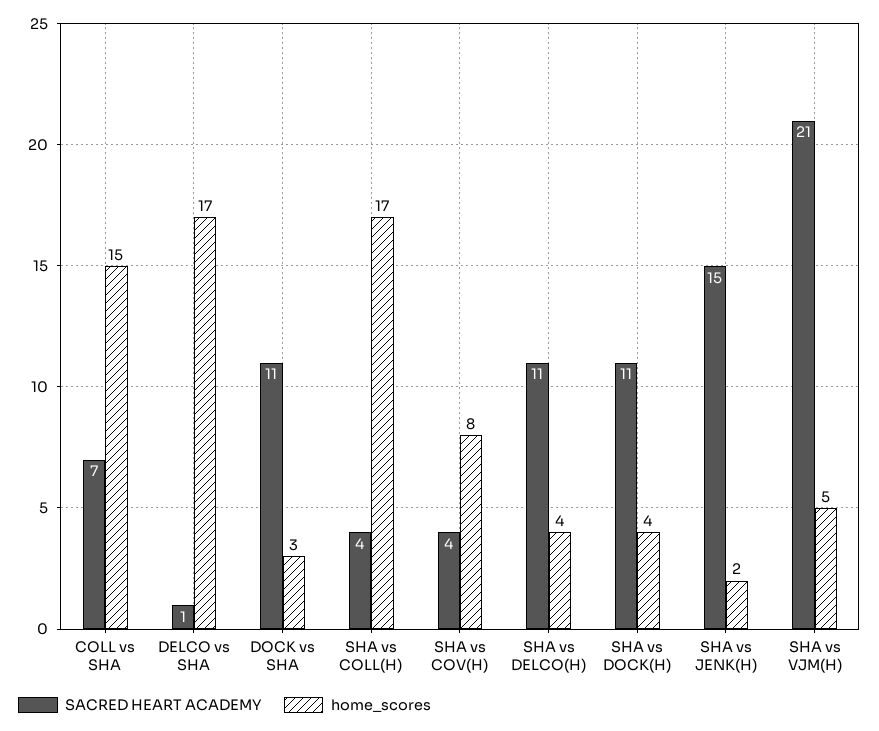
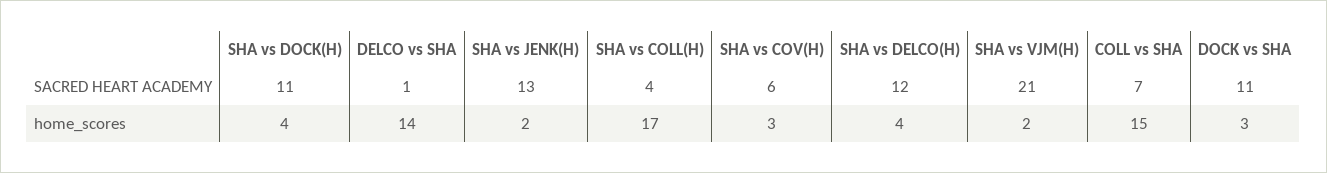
  {
    "SACRED HEART ACADEMY": {
      "COLL vs SHA": 7,
      "DELCO vs SHA": 1,
      "DOCK vs SHA": 11,
      "SHA vs COLL(H)": 4,
-     "SHA vs COV(H)": 4,
+     "SHA vs COV(H)": 6,
-     "SHA vs DELCO(H)": 11,
+     "SHA vs DELCO(H)": 12,
      "SHA vs DOCK(H)": 11,
-     "SHA vs JENK(H)": 15,
+     "SHA vs JENK(H)": 13,
      "SHA vs VJM(H)": 21
    },
    "home_scores": {
      "COLL vs SHA": 15,
-     "DELCO vs SHA": 17,
+     "DELCO vs SHA": 14,
      "DOCK vs SHA": 3,
      "SHA vs COLL(H)": 17,
-     "SHA vs COV(H)": 8,
+     "SHA vs COV(H)": 3,
      "SHA vs DELCO(H)": 4,
      "SHA vs DOCK(H)": 4,
      "SHA vs JENK(H)": 2,
-     "SHA vs VJM(H)": 5
+     "SHA vs VJM(H)": 2
    }
  }

